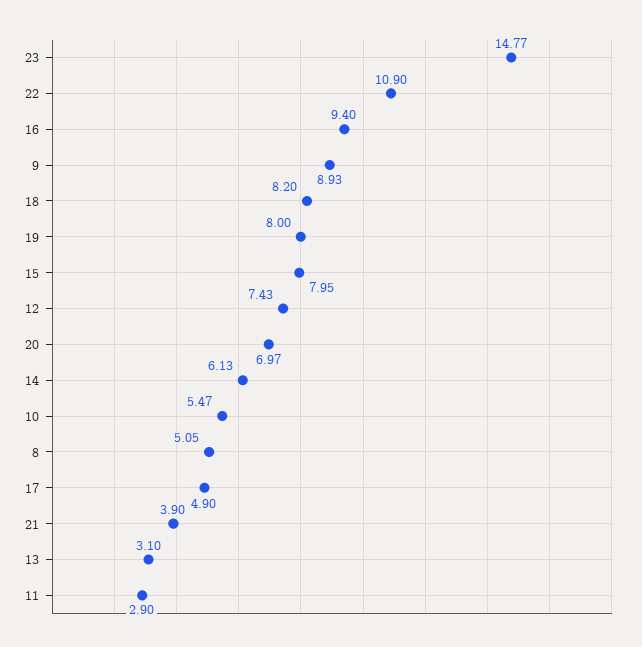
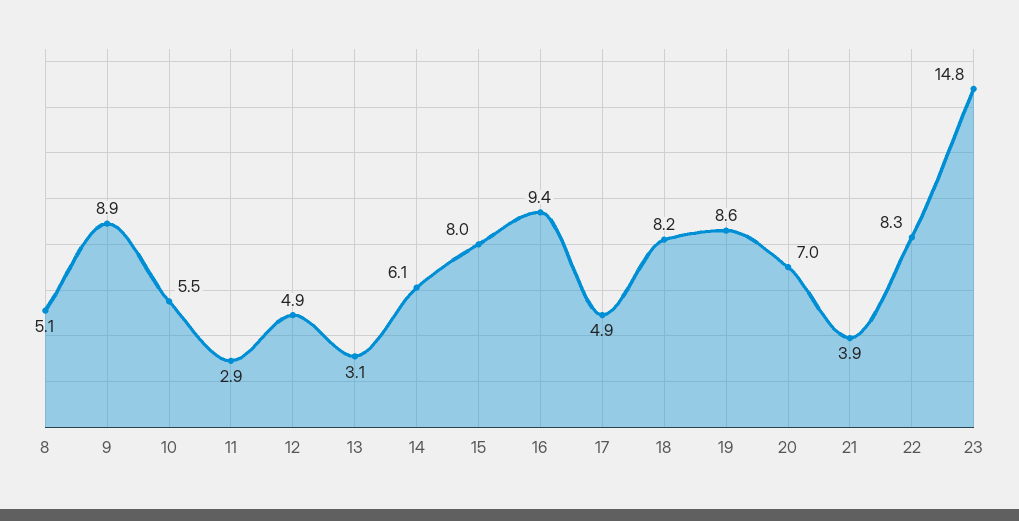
  {
    "23": 14.77,
-   "22": 10.9,
+   "22": 8.3,
    "16": 9.4,
    "9": 8.93,
    "18": 8.2,
-   "19": 8,
+   "19": 8.6,
    "15": 7.95,
-   "12": 7.43,
+   "12": 4.9,
    "20": 6.97,
    "14": 6.13,
    "10": 5.47,
    "8": 5.05,
    "17": 4.9,
    "21": 3.9,
    "13": 3.1,
    "11": 2.9
  }

